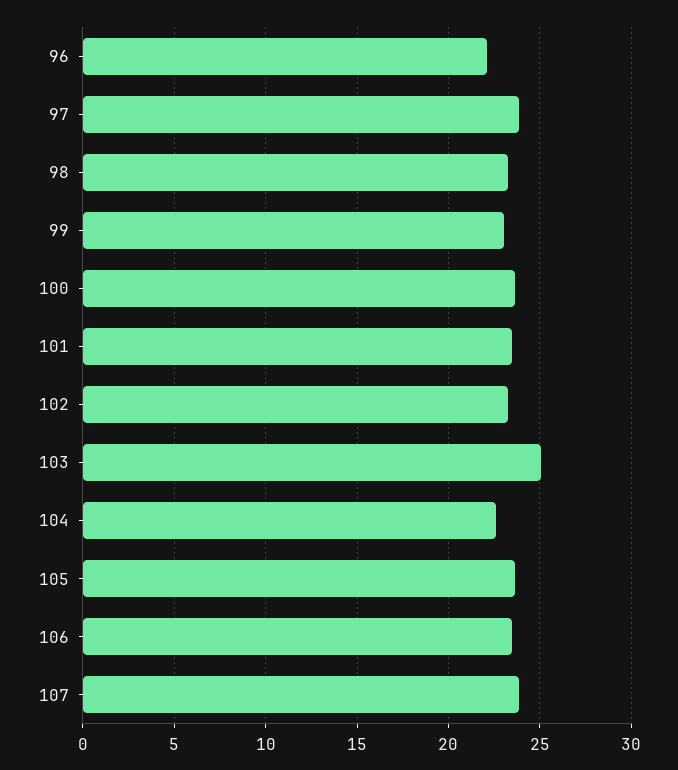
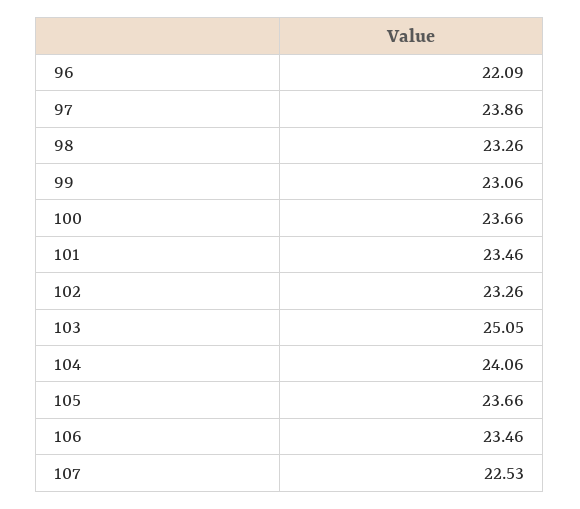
  {
    "96": 22.09,
    "97": 23.86,
    "98": 23.26,
    "99": 23.06,
    "100": 23.66,
    "101": 23.46,
    "102": 23.26,
    "103": 25.05,
-   "104": 22.5,
+   "104": 24.06,
    "105": 23.66,
    "106": 23.46,
-   "107": 24
+   "107": 22.53
  }

